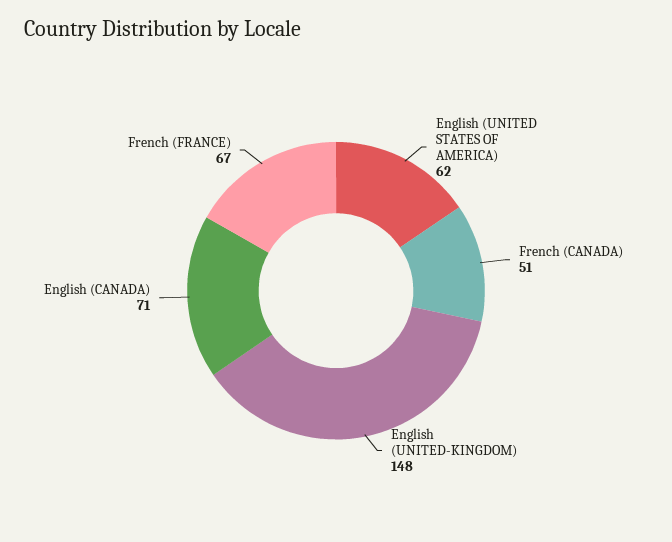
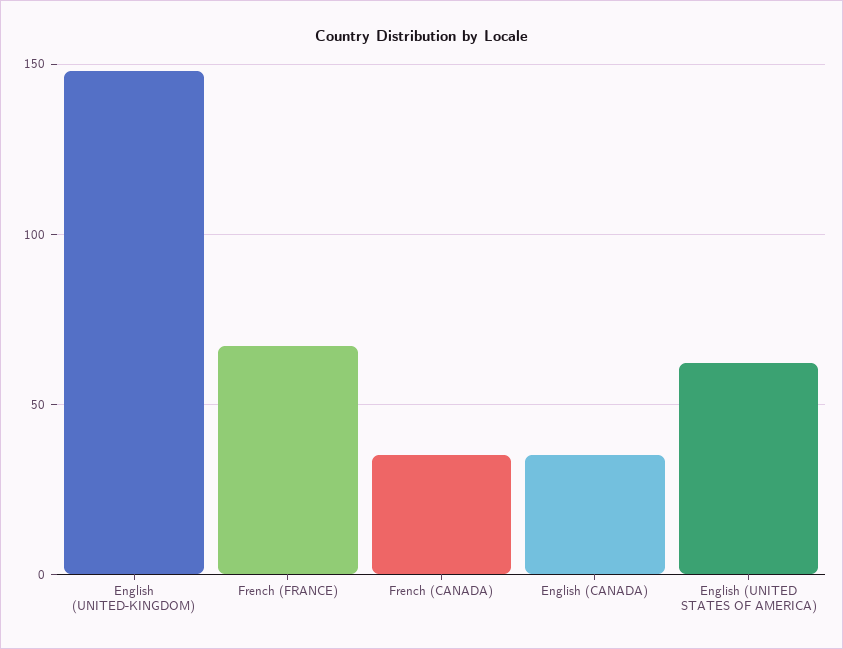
  {
    "English (UNITED STATES OF AMERICA)": 62,
-   "French (CANADA)": 51,
+   "French (CANADA)": 35,
    "English (UNITED-KINGDOM)": 148,
-   "English (CANADA)": 71,
+   "English (CANADA)": 35,
    "French (FRANCE)": 67
  }

